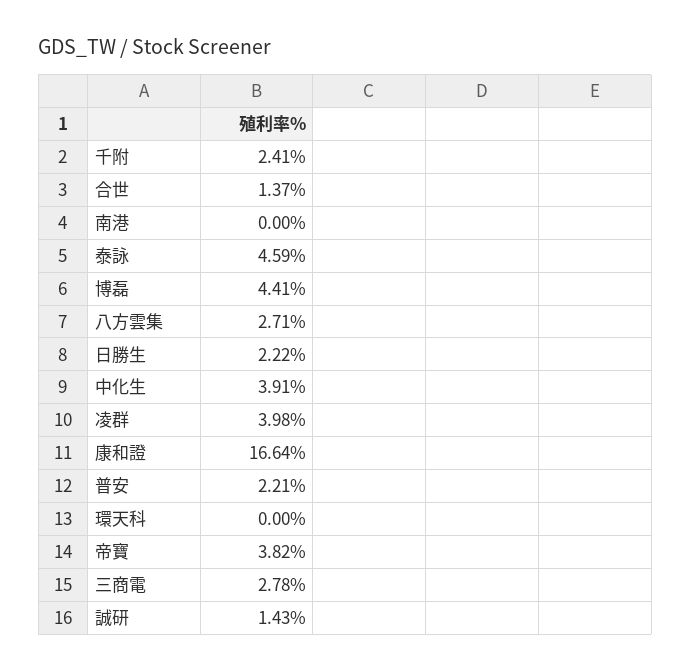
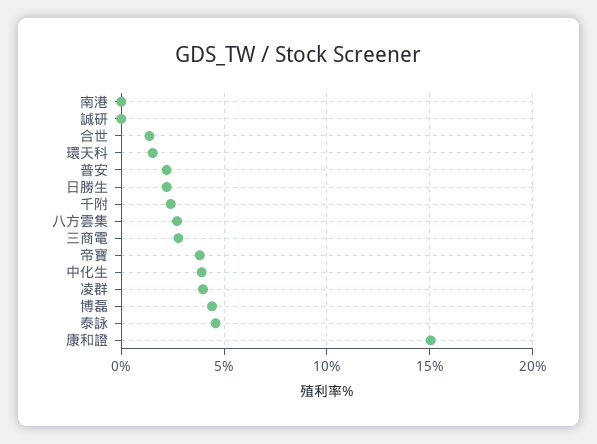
  {
    "千附": 2.41,
    "合世": 1.37,
    "南港": 0,
    "泰詠": 4.59,
    "博磊": 4.41,
    "八方雲集": 2.71,
    "日勝生": 2.22,
    "中化生": 3.91,
    "凌群": 3.98,
-   "康和證": 16.64,
+   "康和證": 15,
    "普安": 2.21,
-   "環天科": 0,
+   "環天科": 1.5,
    "帝寶": 3.82,
    "三商電": 2.78,
-   "誠研": 1.43
+   "誠研": 0
  }

